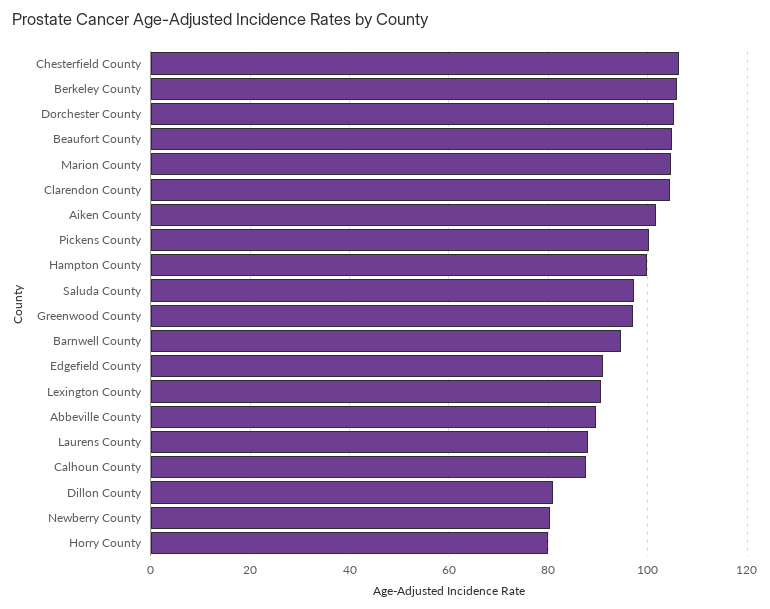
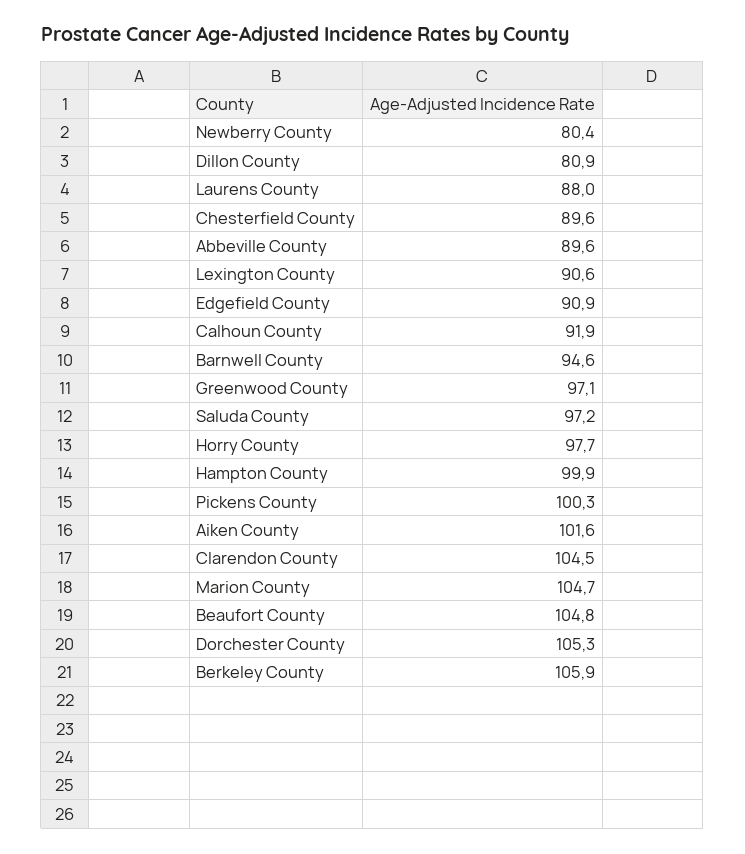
  {
-   "Chesterfield County": 106,
+   "Chesterfield County": 89.6,
    "Berkeley County": 105.9,
    "Dorchester County": 105.3,
    "Beaufort County": 104.8,
    "Marion County": 104.7,
    "Clarendon County": 104.5,
    "Aiken County": 101.6,
    "Pickens County": 100.3,
    "Hampton County": 99.9,
    "Saluda County": 97.2,
    "Greenwood County": 97.1,
    "Barnwell County": 94.6,
    "Edgefield County": 90.9,
    "Lexington County": 90.6,
    "Abbeville County": 89.6,
    "Laurens County": 88,
-   "Calhoun County": 88,
+   "Calhoun County": 91.9,
    "Dillon County": 80.9,
    "Newberry County": 80.4,
-   "Horry County": 80
+   "Horry County": 97.7
  }

